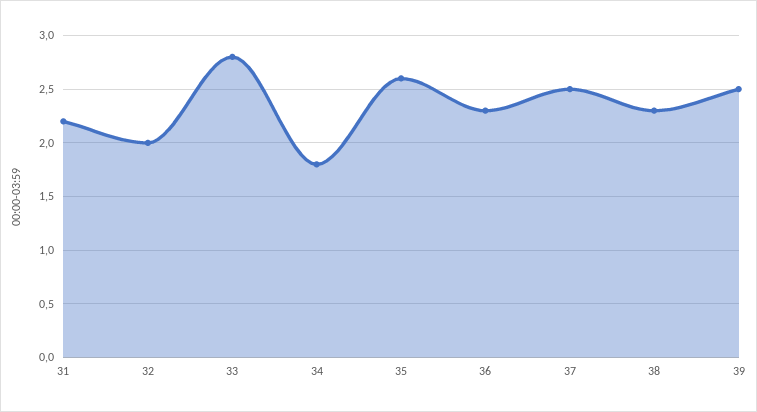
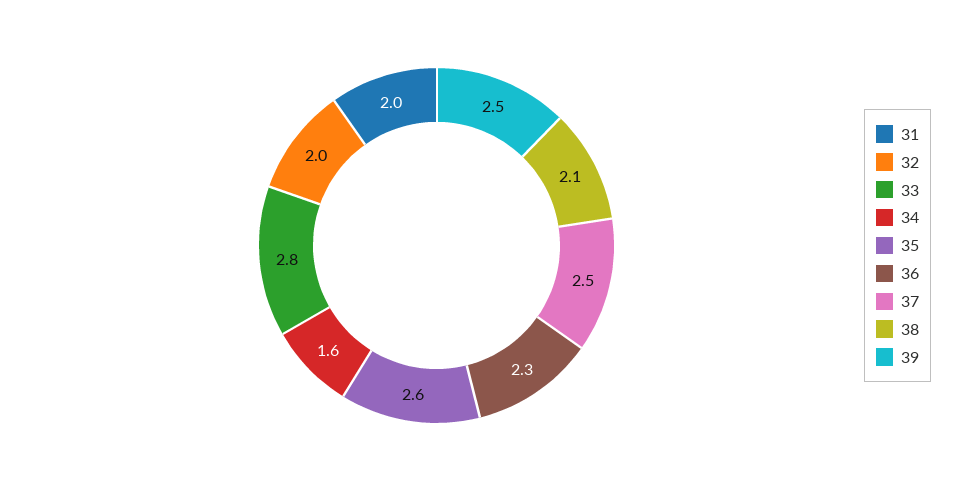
  {
-   "31": 2.2,
+   "31": 2,
    "32": 2,
    "33": 2.8,
-   "34": 1.8,
+   "34": 1.6,
    "35": 2.6,
    "36": 2.3,
    "37": 2.5,
-   "38": 2.3,
+   "38": 2.1,
    "39": 2.5
  }

